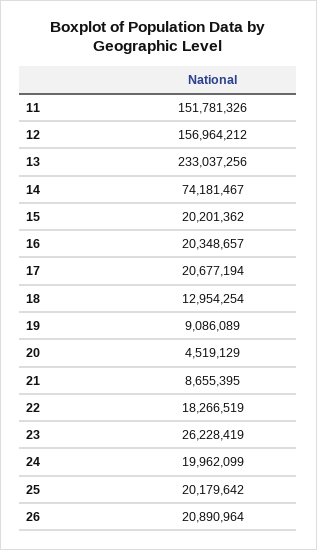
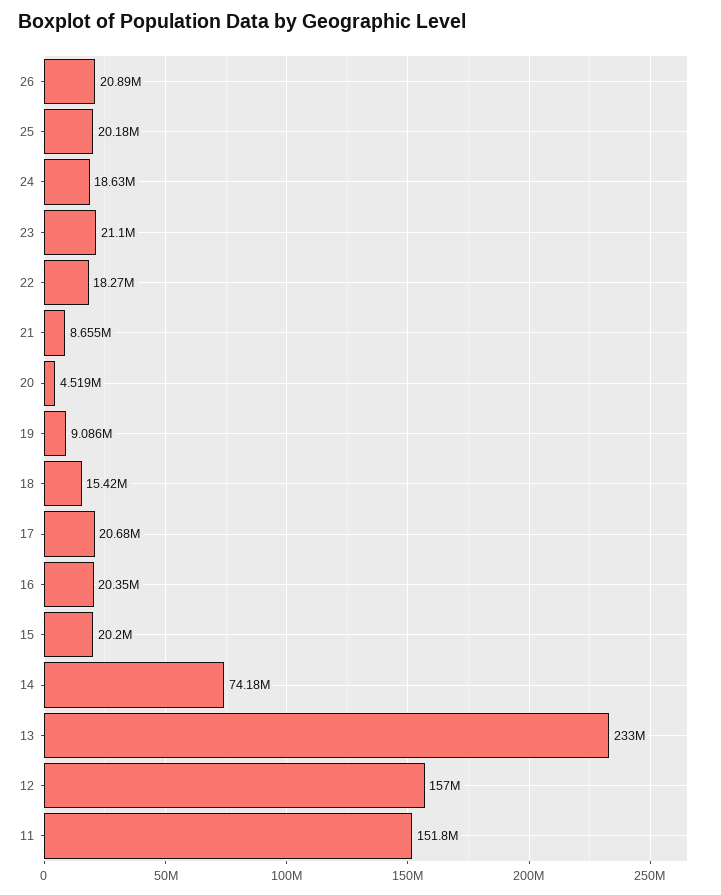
  {
    "11": 151781326,
    "12": 156964212,
    "13": 233037256,
    "14": 74181467,
    "15": 20201362,
    "16": 20348657,
    "17": 20677194,
-   "18": 12954254,
+   "18": 15420000,
    "19": 9086089,
    "20": 4519129,
    "21": 8655395,
    "22": 18266519,
-   "23": 26228419,
+   "23": 21100000,
-   "24": 19962099,
+   "24": 18630000,
    "25": 20179642,
    "26": 20890964
  }

